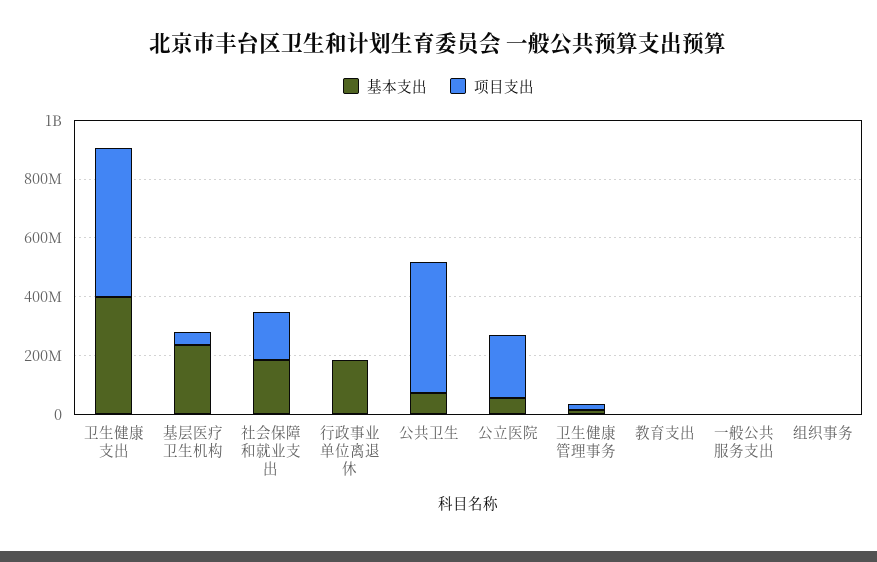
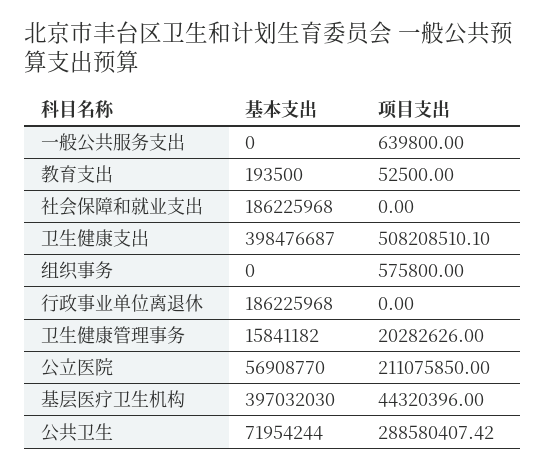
  {
    "基本支出": {
      "卫生健康支出": 398476687,
-     "基层医疗卫生机构": 250000000,
+     "基层医疗卫生机构": 397032030,
      "社会保障和就业支出": 186225968,
      "行政事业单位离退休": 186225968,
      "公共卫生": 71954244,
      "公立医院": 56908770,
      "卫生健康管理事务": 15841182,
      "教育支出": 193500,
      "一般公共服务支出": 0,
      "组织事务": 0
    },
    "项目支出": {
      "卫生健康支出": 508208510.1,
      "基层医疗卫生机构": 44320396,
-     "社会保障和就业支出": 150000000,
+     "社会保障和就业支出": 0,
      "行政事业单位离退休": 0,
-     "公共卫生": 450000000,
+     "公共卫生": 288580407.42,
      "公立医院": 211075850,
      "卫生健康管理事务": 20282626,
      "教育支出": 52500,
      "一般公共服务支出": 639800,
      "组织事务": 575800
    }
  }

